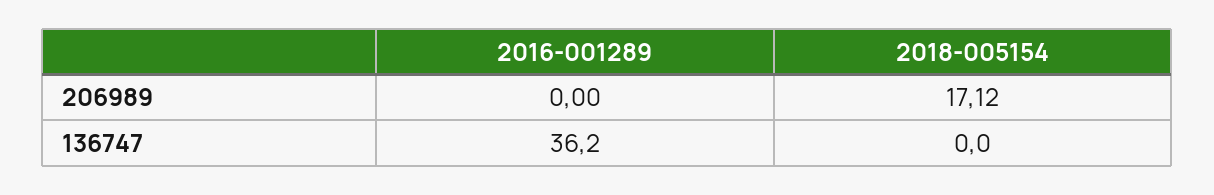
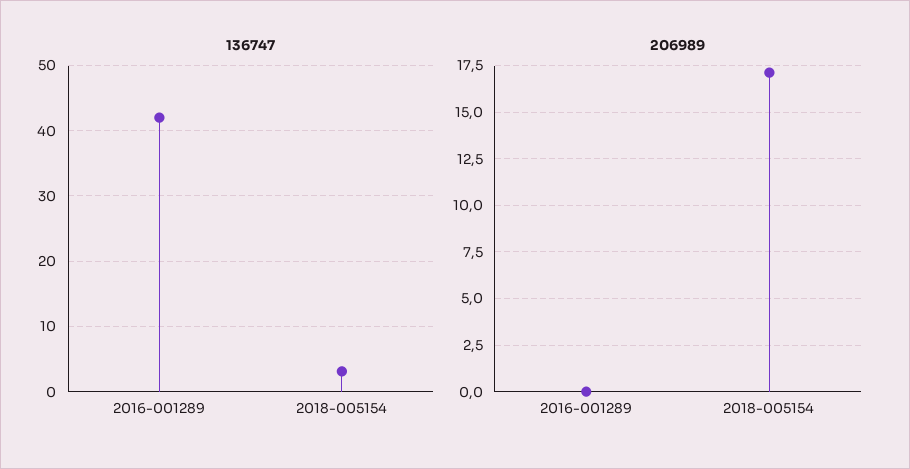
  {
    "206989": {
      "2016-001289": 0,
      "2018-005154": 17.12
    },
    "136747": {
-     "2016-001289": 36.2,
+     "2016-001289": 42,
-     "2018-005154": 0
+     "2018-005154": 3
    }
  }

